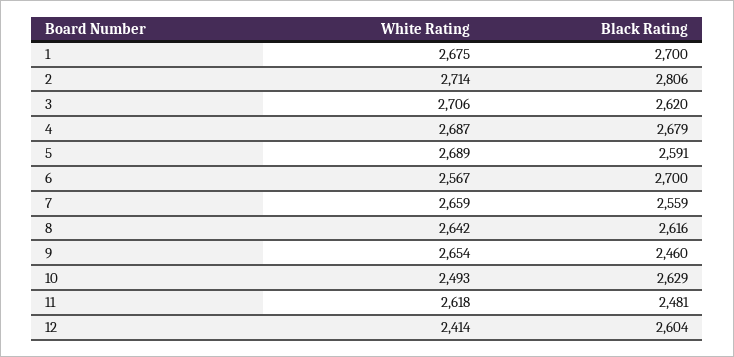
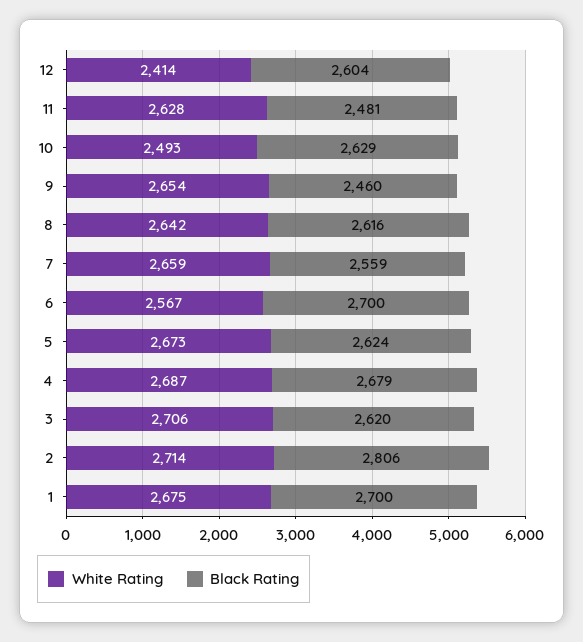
  {
    "White Rating": {
      "1": 2675,
      "2": 2714,
      "3": 2706,
      "4": 2687,
-     "5": 2689,
+     "5": 2673,
      "6": 2567,
      "7": 2659,
      "8": 2642,
      "9": 2654,
      "10": 2493,
-     "11": 2618,
+     "11": 2628,
      "12": 2414
    },
    "Black Rating": {
      "1": 2700,
      "2": 2806,
      "3": 2620,
      "4": 2679,
-     "5": 2591,
+     "5": 2624,
      "6": 2700,
      "7": 2559,
      "8": 2616,
      "9": 2460,
      "10": 2629,
      "11": 2481,
      "12": 2604
    }
  }

